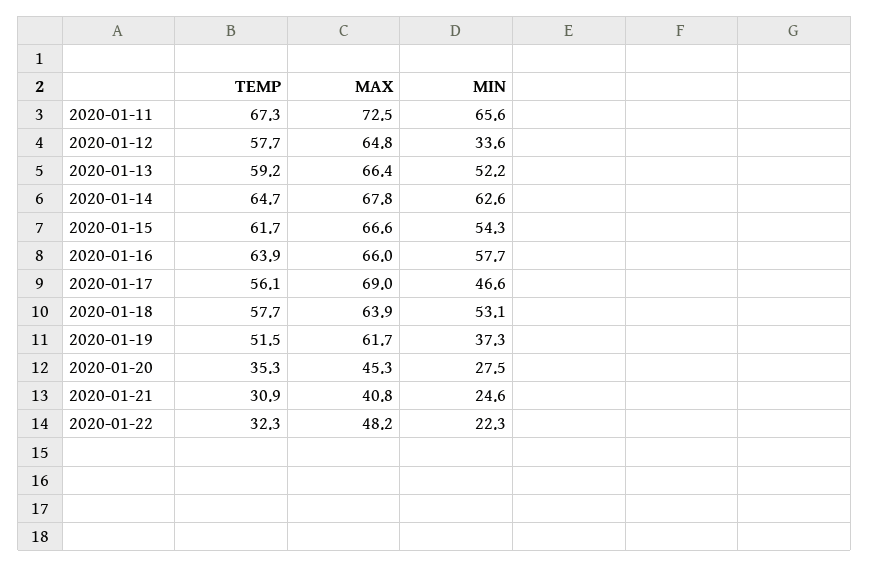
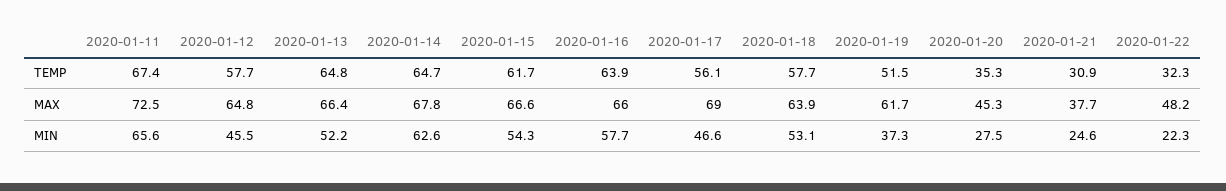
  {
    "TEMP": {
-     "2020-01-11": 67.3,
+     "2020-01-11": 67.4,
      "2020-01-12": 57.7,
-     "2020-01-13": 59.2,
+     "2020-01-13": 64.8,
      "2020-01-14": 64.7,
      "2020-01-15": 61.7,
      "2020-01-16": 63.9,
      "2020-01-17": 56.1,
      "2020-01-18": 57.7,
      "2020-01-19": 51.5,
      "2020-01-20": 35.3,
      "2020-01-21": 30.9,
      "2020-01-22": 32.3
    },
    "MAX": {
      "2020-01-11": 72.5,
      "2020-01-12": 64.8,
      "2020-01-13": 66.4,
      "2020-01-14": 67.8,
      "2020-01-15": 66.6,
      "2020-01-16": 66,
      "2020-01-17": 69,
      "2020-01-18": 63.9,
      "2020-01-19": 61.7,
      "2020-01-20": 45.3,
-     "2020-01-21": 40.8,
+     "2020-01-21": 37.7,
      "2020-01-22": 48.2
    },
    "MIN": {
      "2020-01-11": 65.6,
-     "2020-01-12": 33.6,
+     "2020-01-12": 45.5,
      "2020-01-13": 52.2,
      "2020-01-14": 62.6,
      "2020-01-15": 54.3,
      "2020-01-16": 57.7,
      "2020-01-17": 46.6,
      "2020-01-18": 53.1,
      "2020-01-19": 37.3,
      "2020-01-20": 27.5,
      "2020-01-21": 24.6,
      "2020-01-22": 22.3
    }
  }

